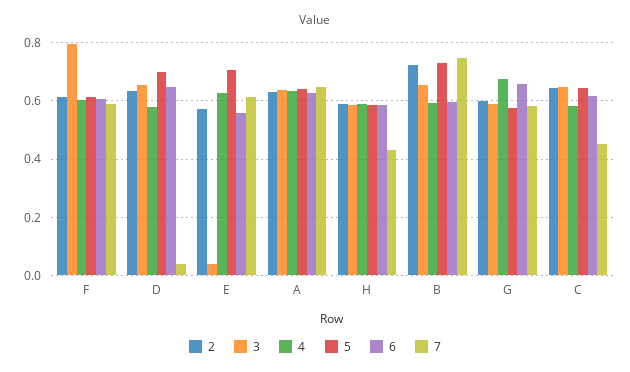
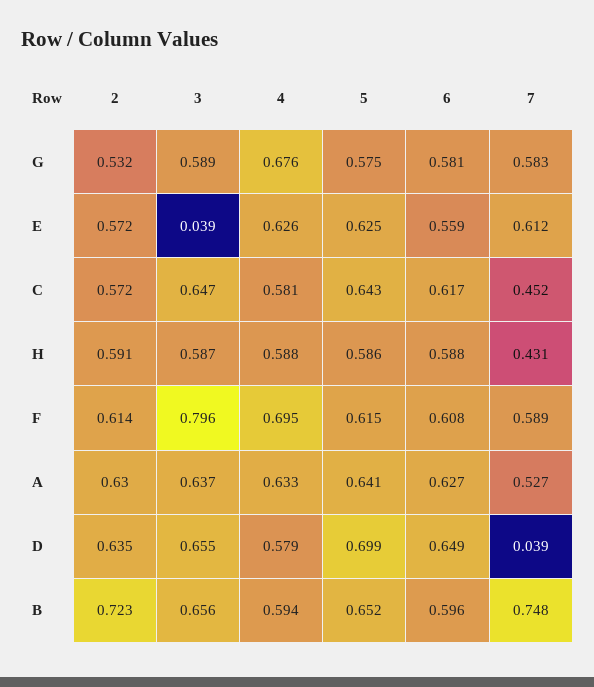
  {
    "2": {
      "F": 0.614,
      "D": 0.635,
      "E": 0.572,
      "A": 0.63,
      "H": 0.591,
      "B": 0.723,
-     "G": 0.6,
+     "G": 0.532,
-     "C": 0.65
+     "C": 0.572
    },
    "3": {
      "F": 0.796,
      "D": 0.655,
      "E": 0.039,
      "A": 0.637,
      "H": 0.587,
      "B": 0.656,
      "G": 0.589,
      "C": 0.647
    },
    "4": {
-     "F": 0.6,
+     "F": 0.695,
      "D": 0.579,
      "E": 0.626,
      "A": 0.633,
      "H": 0.588,
      "B": 0.594,
      "G": 0.676,
      "C": 0.581
    },
    "5": {
      "F": 0.615,
      "D": 0.699,
-     "E": 0.7,
+     "E": 0.625,
      "A": 0.641,
      "H": 0.586,
-     "B": 0.725,
+     "B": 0.652,
      "G": 0.575,
      "C": 0.643
    },
    "6": {
      "F": 0.608,
      "D": 0.649,
      "E": 0.559,
      "A": 0.627,
      "H": 0.588,
      "B": 0.596,
-     "G": 0.65,
+     "G": 0.581,
      "C": 0.617
    },
    "7": {
      "F": 0.589,
      "D": 0.039,
      "E": 0.612,
-     "A": 0.65,
+     "A": 0.527,
      "H": 0.431,
      "B": 0.748,
      "G": 0.583,
      "C": 0.452
    }
  }

